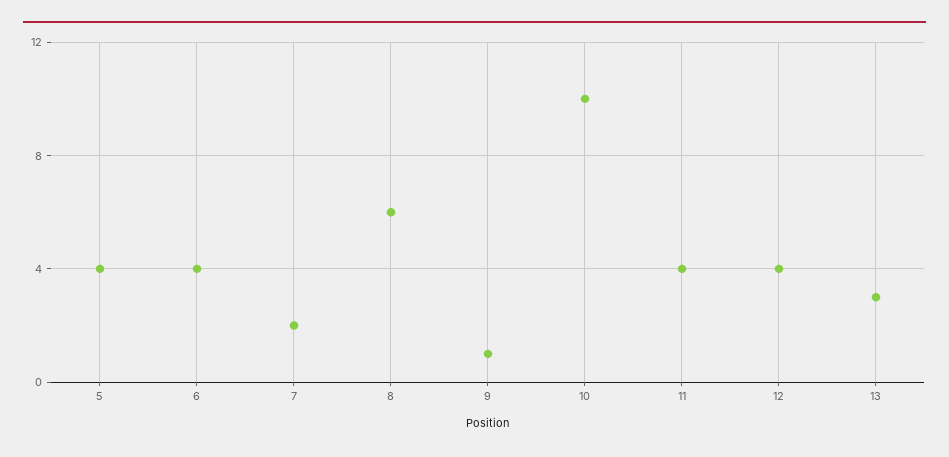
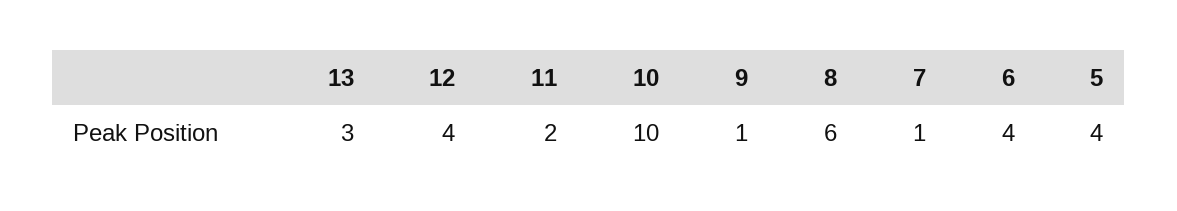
  {
    "5": 4,
    "6": 4,
-   "7": 2,
+   "7": 1,
    "8": 6,
    "9": 1,
    "10": 10,
-   "11": 4,
+   "11": 2,
    "12": 4,
    "13": 3
  }

